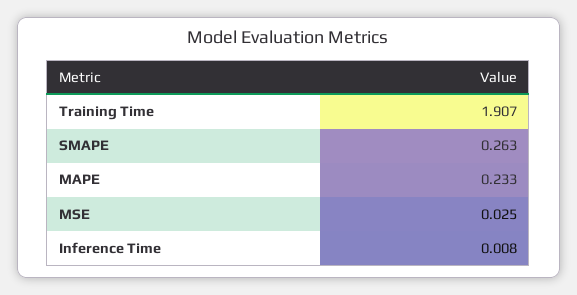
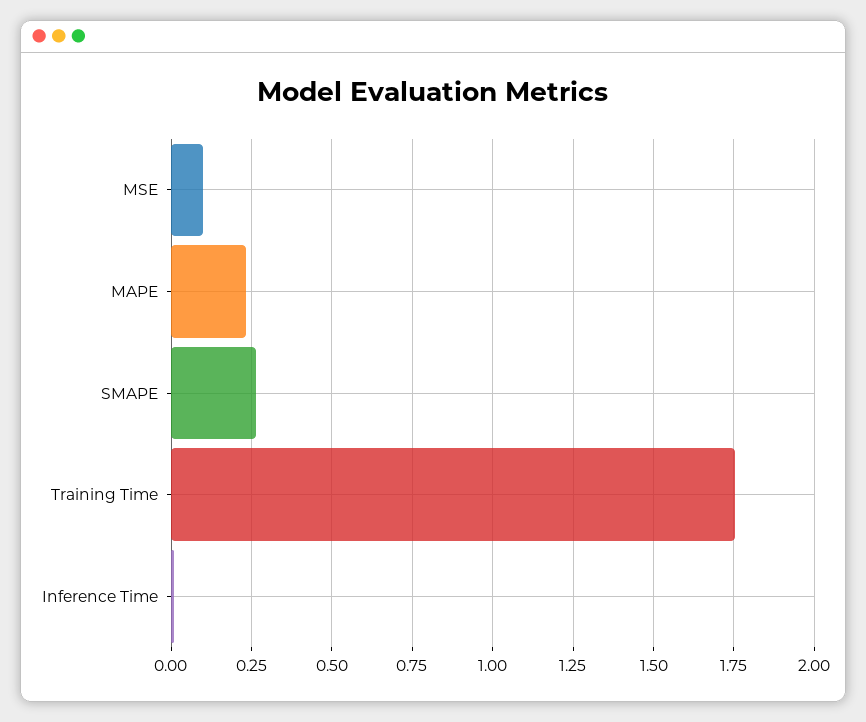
  {
-   "Training Time": 1.907,
+   "Training Time": 1.75,
    "SMAPE": 0.263,
    "MAPE": 0.233,
-   "MSE": 0.025,
+   "MSE": 0.1,
    "Inference Time": 0.008
  }

